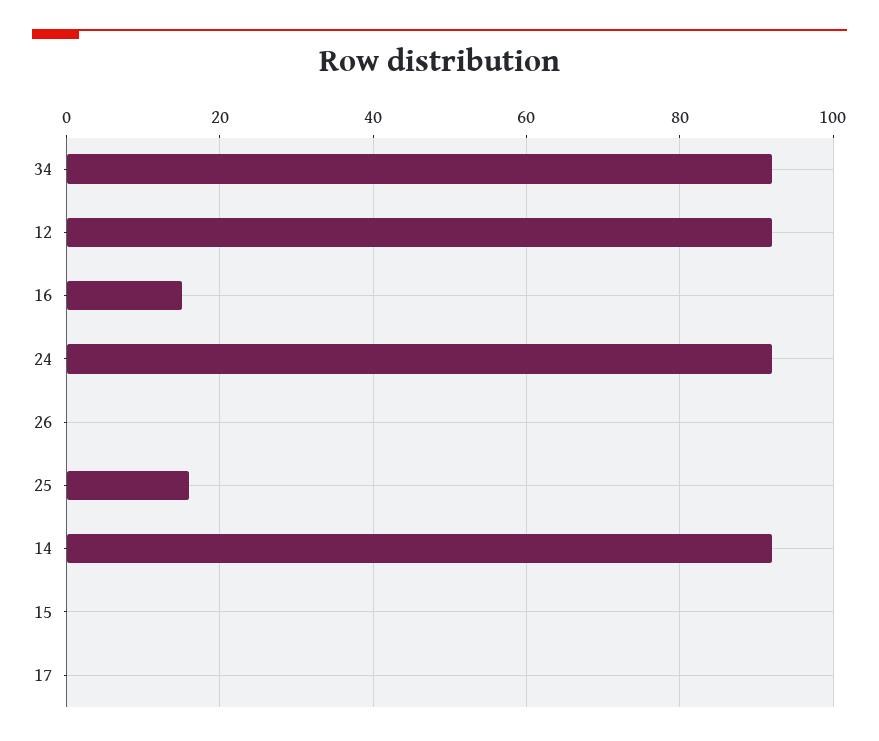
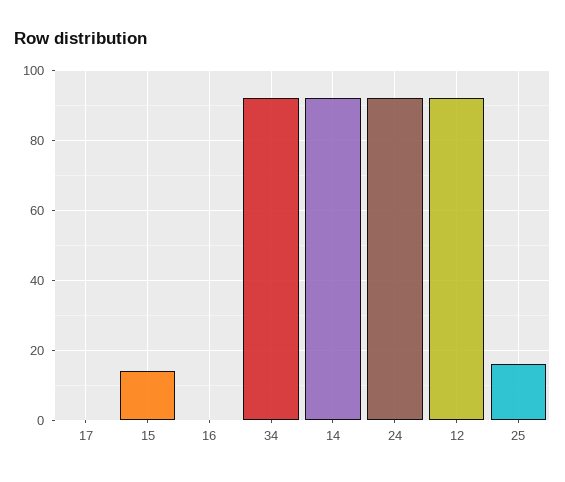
  {
    "34": 90,
    "12": 90,
-   "16": 15,
+   "16": 0,
    "24": 90,
-   "26": 0,
    "25": 15,
    "14": 90,
-   "15": 0,
+   "15": 15,
    "17": 0
  }

